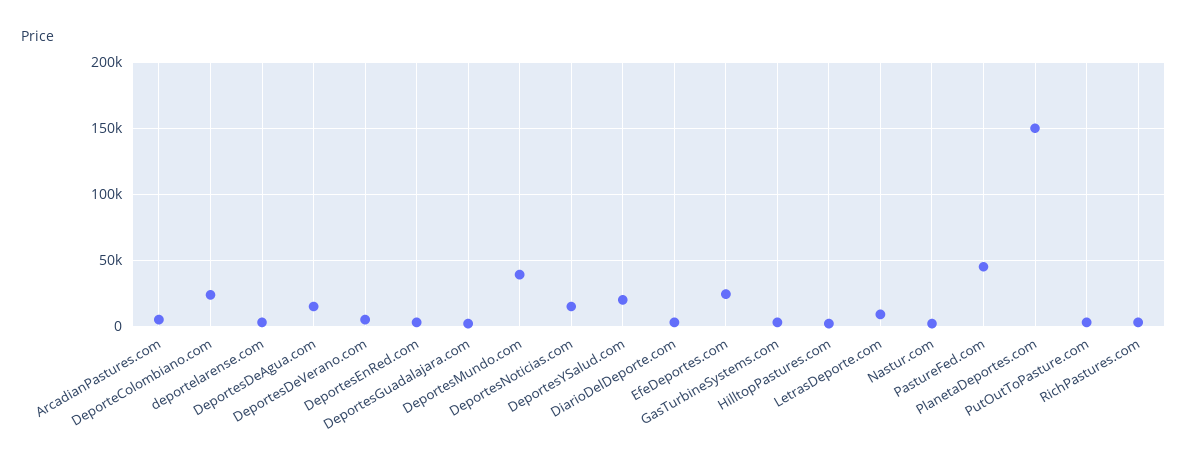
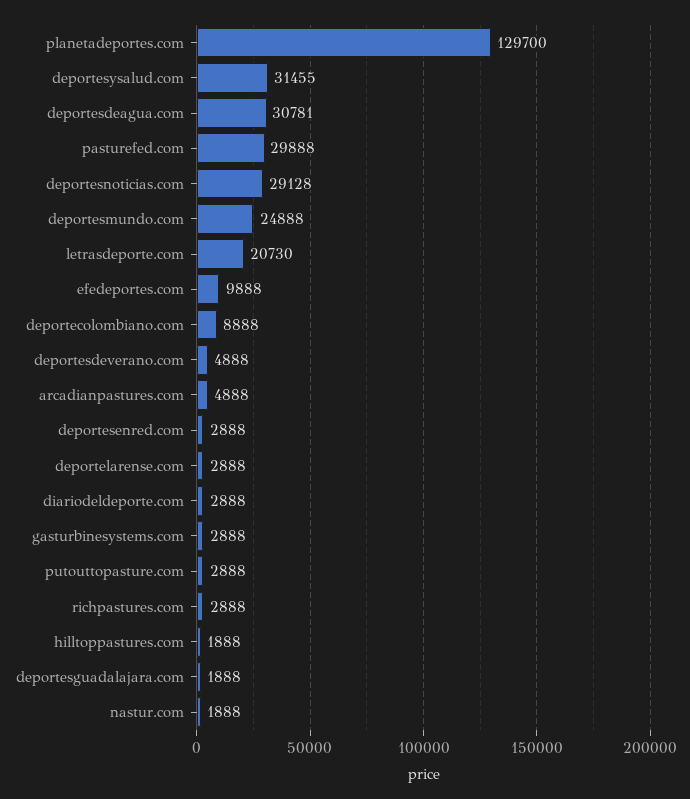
  {
    "ArcadianPastures.com": 4888,
-   "DeporteColombiano.com": 25000,
+   "DeporteColombiano.com": 8888,
    "deportelarense.com": 2888,
-   "DeportesDeAgua.com": 15000,
+   "DeportesDeAgua.com": 30781,
    "DeportesDeVerano.com": 4888,
    "DeportesEnRed.com": 2888,
    "DeportesGuadalajara.com": 1888,
-   "DeportesMundo.com": 40000,
+   "DeportesMundo.com": 24888,
-   "DeportesNoticias.com": 15000,
+   "DeportesNoticias.com": 29128,
-   "DeportesYSalud.com": 20000,
+   "DeportesYSalud.com": 31455,
    "DiarioDelDeporte.com": 2888,
-   "EfeDeportes.com": 25000,
+   "EfeDeportes.com": 9888,
    "GasTurbineSystems.com": 2888,
    "HilltopPastures.com": 1888,
-   "LetrasDeporte.com": 10000,
+   "LetrasDeporte.com": 20730,
    "Nastur.com": 1888,
-   "PastureFed.com": 45000,
+   "PastureFed.com": 29888,
-   "PlanetaDeportes.com": 150000,
+   "PlanetaDeportes.com": 129700,
    "PutOutToPasture.com": 2888,
    "RichPastures.com": 2888
  }

